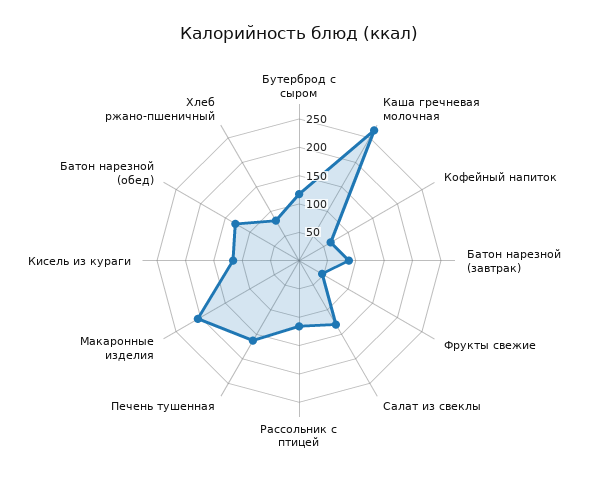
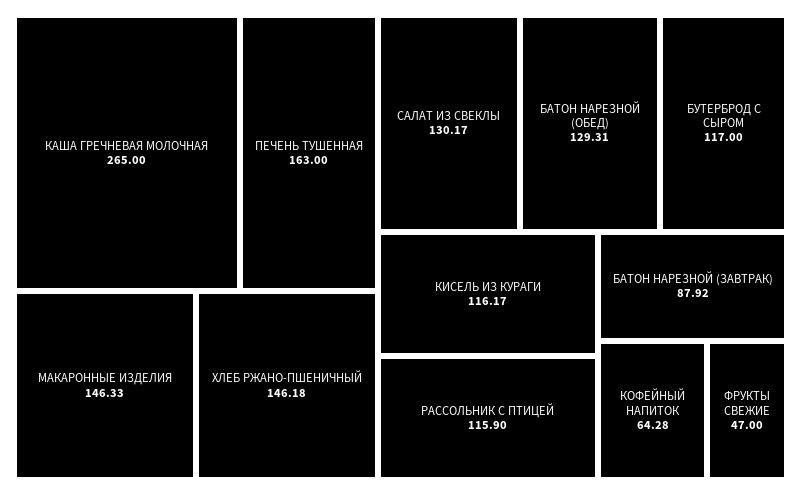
  {
    "Бутерброд с сыром": 117,
    "Каша гречневая молочная": 265,
    "Кофейный напиток": 64.28,
    "Батон нарезной (завтрак)": 87.92,
    "Фрукты свежие": 47,
    "Салат из свеклы": 130.17,
    "Рассольник с птицей": 115.9,
    "Печень тушенная": 163,
-   "Макаронные изделия": 200,
+   "Макаронные изделия": 146.33,
    "Кисель из кураги": 116.17,
    "Батон нарезной (обед)": 129.31,
-   "Хлеб ржано-пшеничный": 75
+   "Хлеб ржано-пшеничный": 146.18
  }

